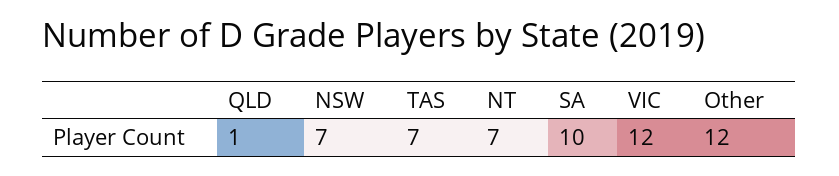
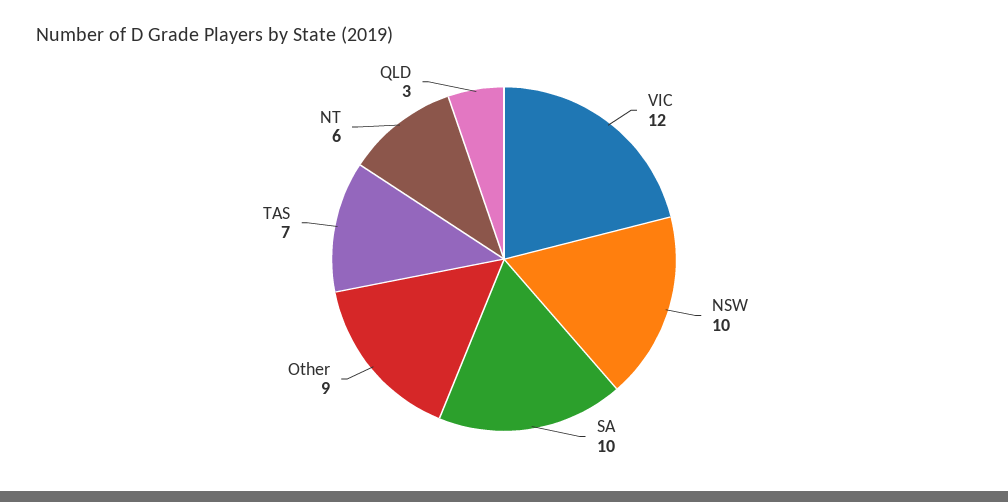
  {
-   "QLD": 1,
+   "QLD": 3,
-   "NSW": 7,
+   "NSW": 10,
    "TAS": 7,
-   "NT": 7,
+   "NT": 6,
    "SA": 10,
    "VIC": 12,
-   "Other": 12
+   "Other": 9
  }

